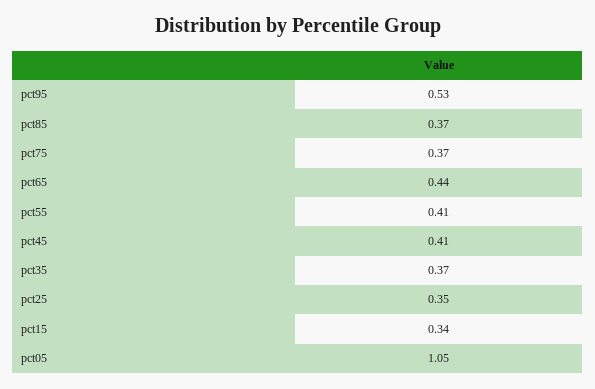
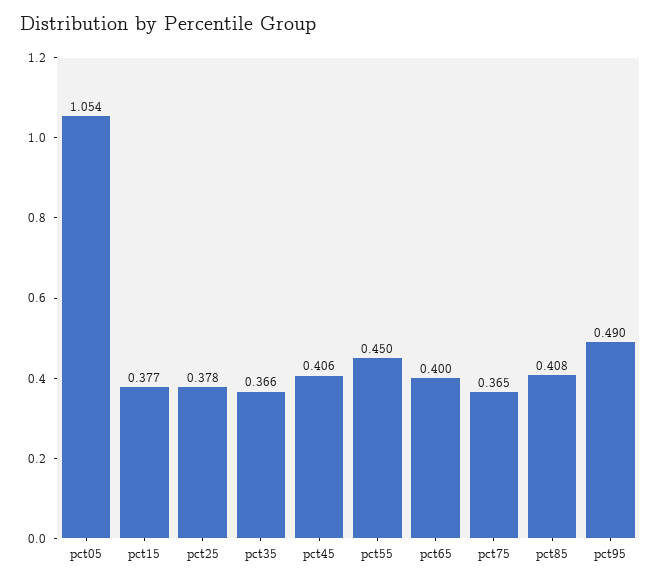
  {
-   "pct95": 0.53,
+   "pct95": 0.49,
-   "pct85": 0.37,
+   "pct85": 0.408,
    "pct75": 0.365,
-   "pct65": 0.44,
+   "pct65": 0.4,
-   "pct55": 0.41,
+   "pct55": 0.45,
    "pct45": 0.406,
    "pct35": 0.366,
-   "pct25": 0.35,
+   "pct25": 0.378,
-   "pct15": 0.34,
+   "pct15": 0.377,
    "pct05": 1.054
  }

